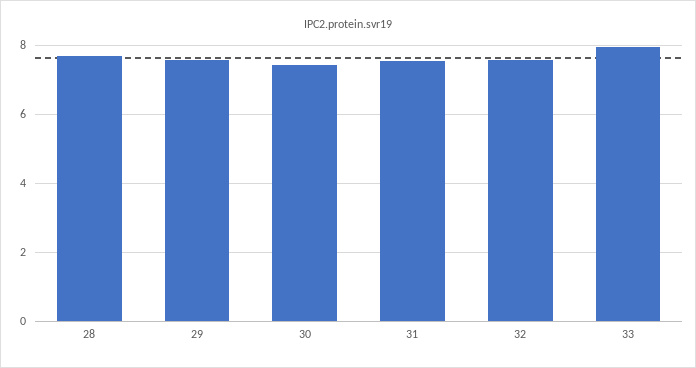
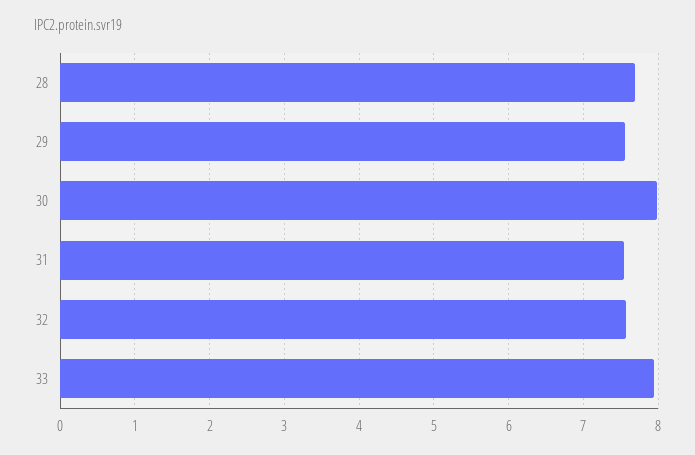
  {
    "28": 7.7,
    "29": 7.6,
-   "30": 7.4,
+   "30": 8,
    "31": 7.5,
    "32": 7.6,
    "33": 7.9
  }

